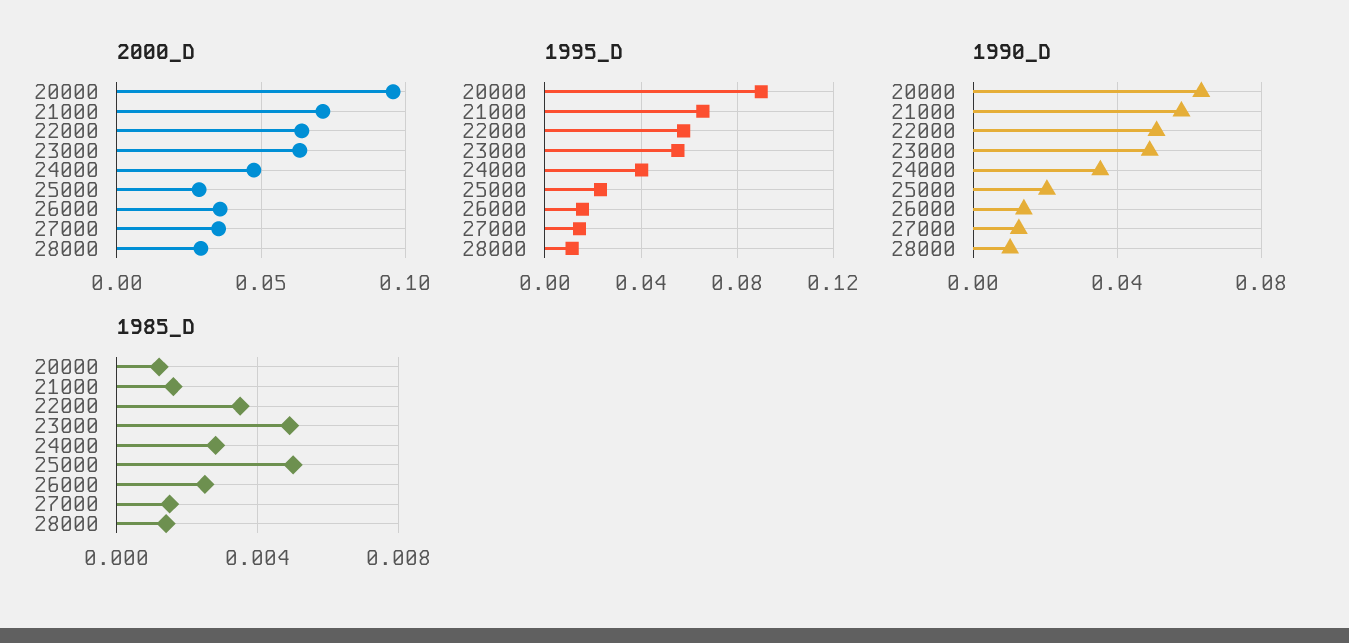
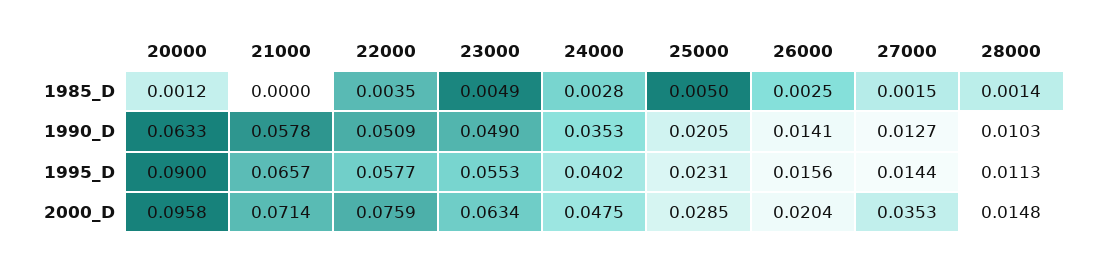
  {
    "2000_D": {
      "20000": 0.0958,
      "21000": 0.0714,
-     "22000": 0.065,
+     "22000": 0.0759,
      "23000": 0.0634,
      "24000": 0.0475,
      "25000": 0.0285,
-     "26000": 0.035,
+     "26000": 0.0204,
      "27000": 0.0353,
-     "28000": 0.03
+     "28000": 0.0148
    },
    "1995_D": {
      "20000": 0.09,
      "21000": 0.0657,
      "22000": 0.0577,
      "23000": 0.0553,
      "24000": 0.0402,
      "25000": 0.0231,
      "26000": 0.0156,
      "27000": 0.0144,
      "28000": 0.0113
    },
    "1990_D": {
      "20000": 0.0633,
      "21000": 0.0578,
      "22000": 0.0509,
      "23000": 0.049,
      "24000": 0.0353,
      "25000": 0.0205,
      "26000": 0.0141,
      "27000": 0.0127,
      "28000": 0.0103
    },
    "1985_D": {
      "20000": 0.0012,
-     "21000": 0.0015,
+     "21000": 0,
      "22000": 0.0035,
      "23000": 0.0049,
      "24000": 0.0028,
      "25000": 0.005,
      "26000": 0.0025,
      "27000": 0.0015,
      "28000": 0.0014
    }
  }

